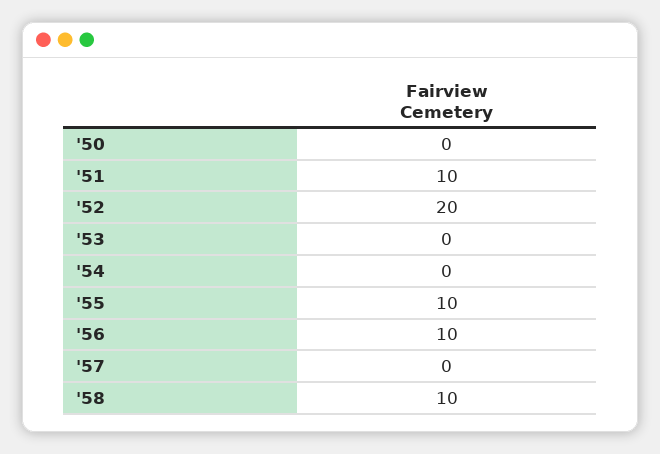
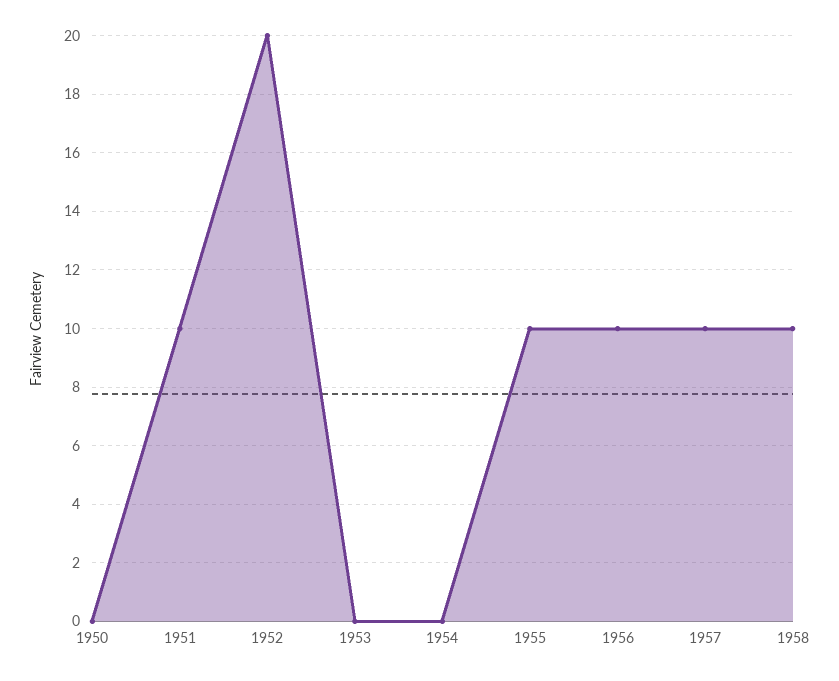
  {
    "'50": 0,
    "'51": 10,
    "'52": 20,
    "'53": 0,
    "'54": 0,
    "'55": 10,
    "'56": 10,
-   "'57": 0,
+   "'57": 10,
    "'58": 10
  }

